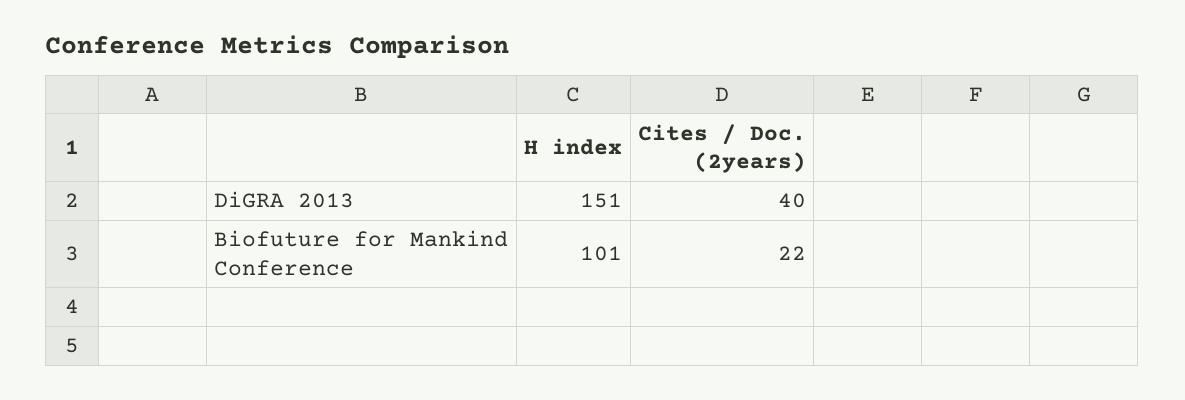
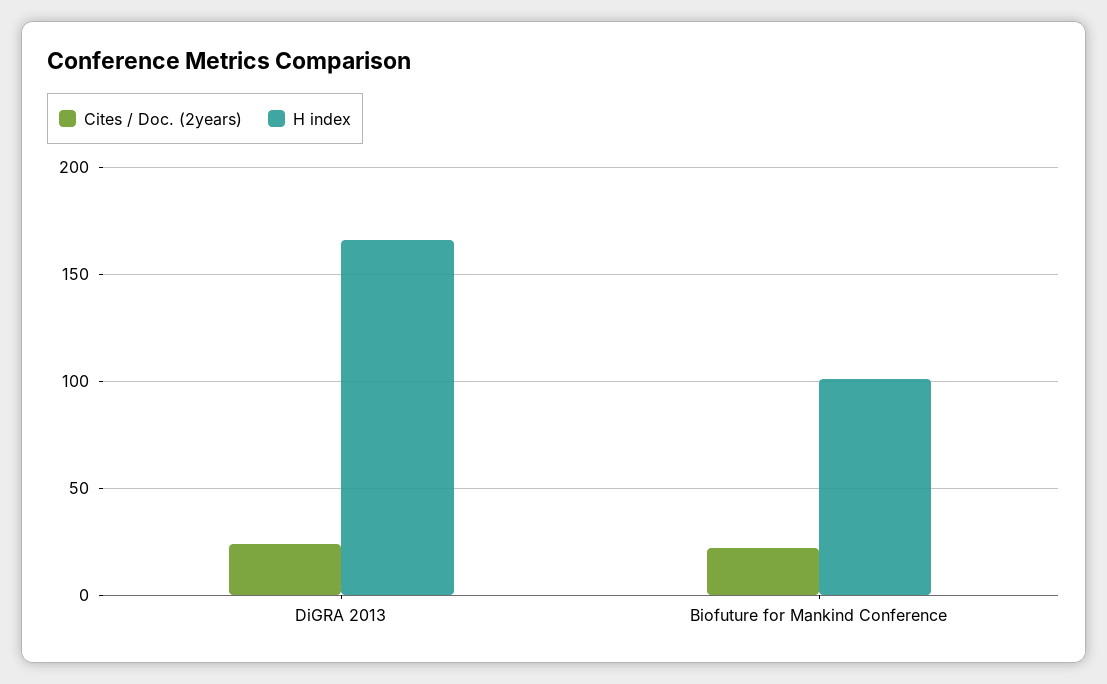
  {
    "H index": {
-     "DiGRA 2013": 151,
+     "DiGRA 2013": 165,
      "Biofuture for Mankind Conference": 101
    },
    "Cites / Doc. (2years)": {
-     "DiGRA 2013": 40,
+     "DiGRA 2013": 25,
      "Biofuture for Mankind Conference": 22
    }
  }

